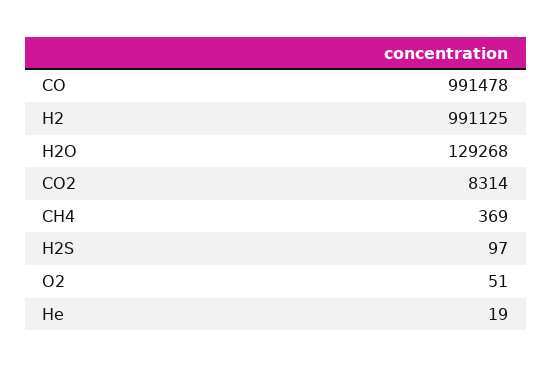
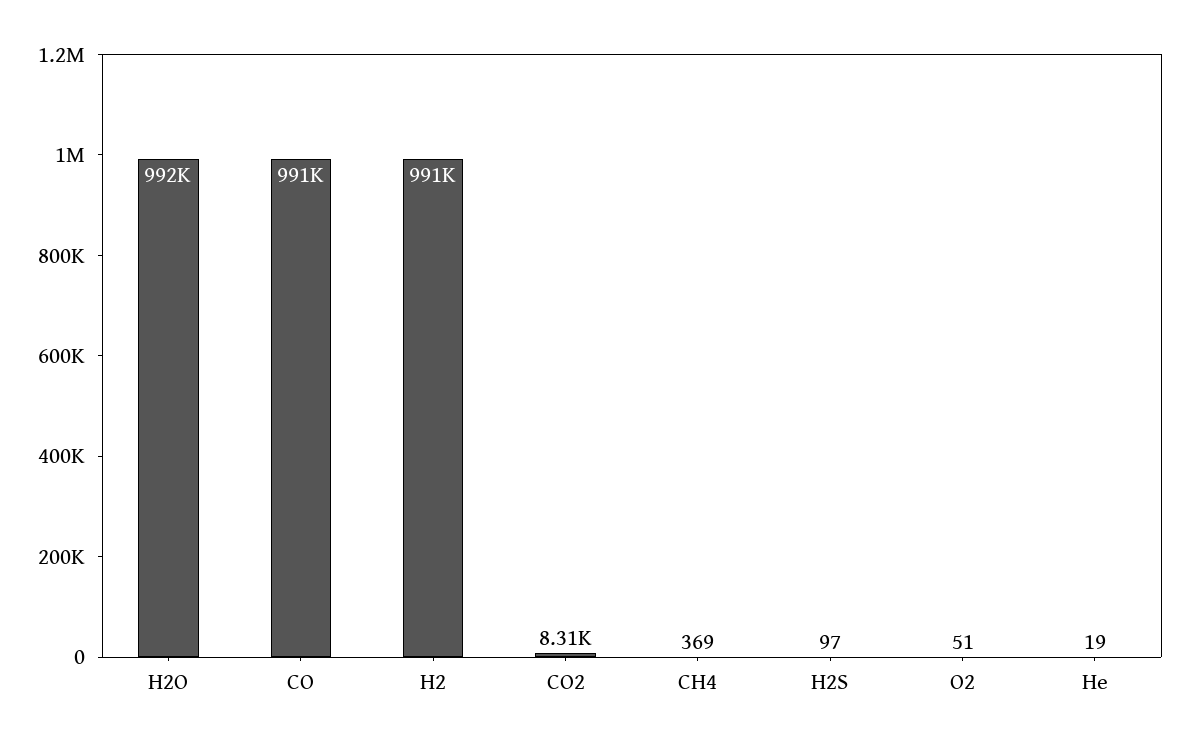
  {
    "CO": 991478,
    "H2": 991125,
-   "H2O": 129268,
+   "H2O": 992000,
    "CO2": 8314,
    "CH4": 369,
    "H2S": 97,
    "O2": 51,
    "He": 19
  }

